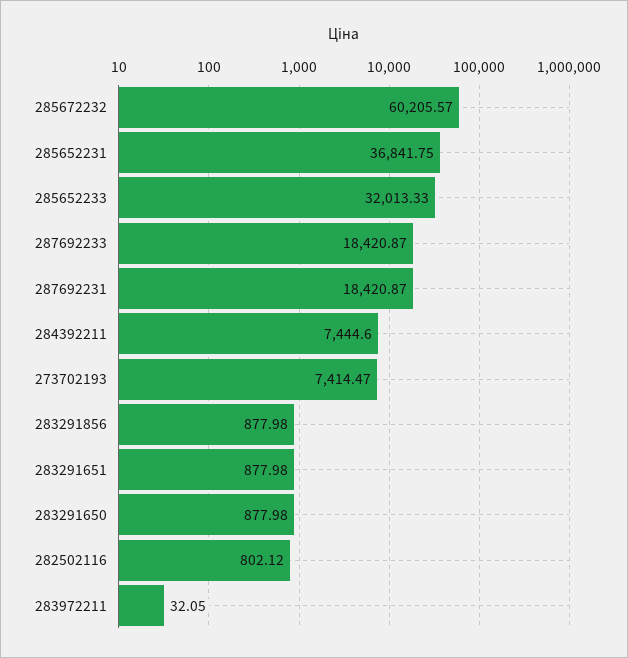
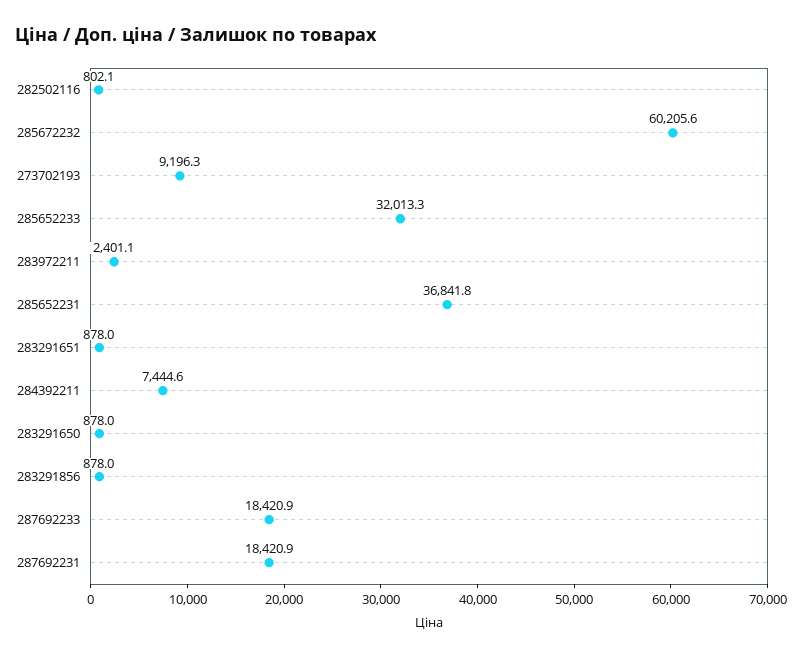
  {
    "285672232": 60205.57,
    "285652231": 36841.75,
    "285652233": 32013.33,
    "287692233": 18420.87,
    "287692231": 18420.87,
    "284392211": 7444.6,
-   "273702193": 7414.47,
+   "273702193": 9196.3,
    "283291856": 877.98,
    "283291651": 877.98,
    "283291650": 877.98,
    "282502116": 802.12,
-   "283972211": 32.05
+   "283972211": 2401.1
  }

